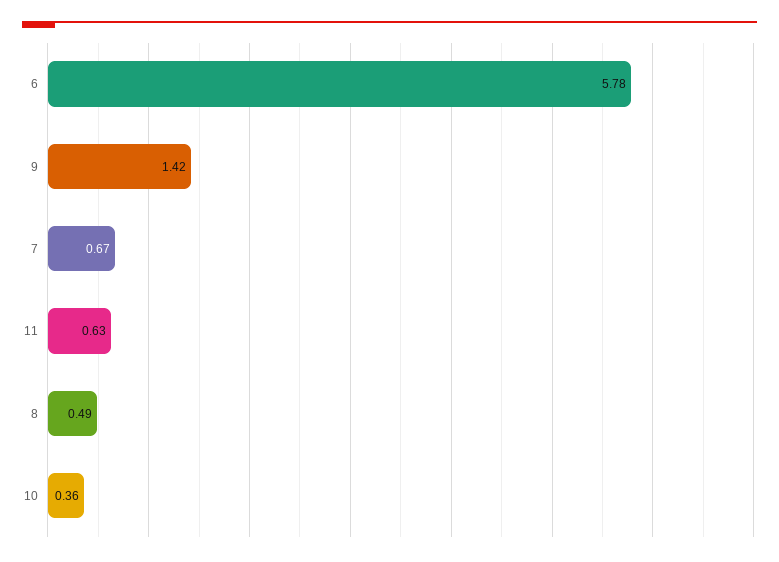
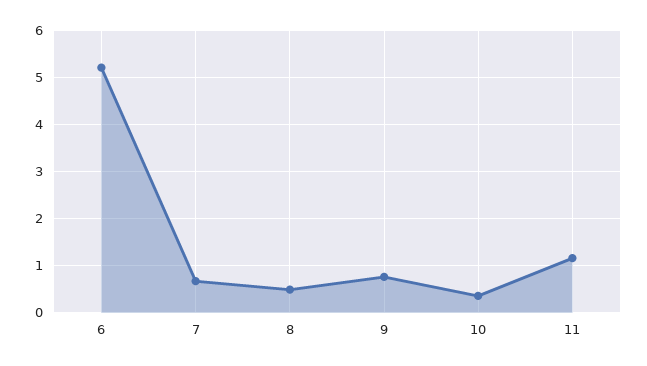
  {
-   "6": 5.78,
+   "6": 5.2,
-   "9": 1.42,
+   "9": 0.8,
    "7": 0.67,
-   "11": 0.63,
+   "11": 1.2,
    "8": 0.49,
    "10": 0.36
  }

